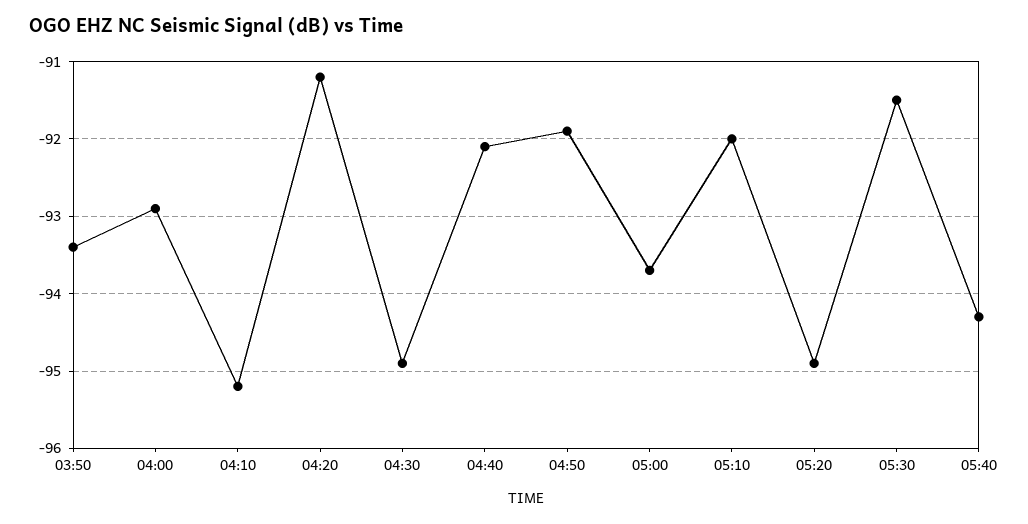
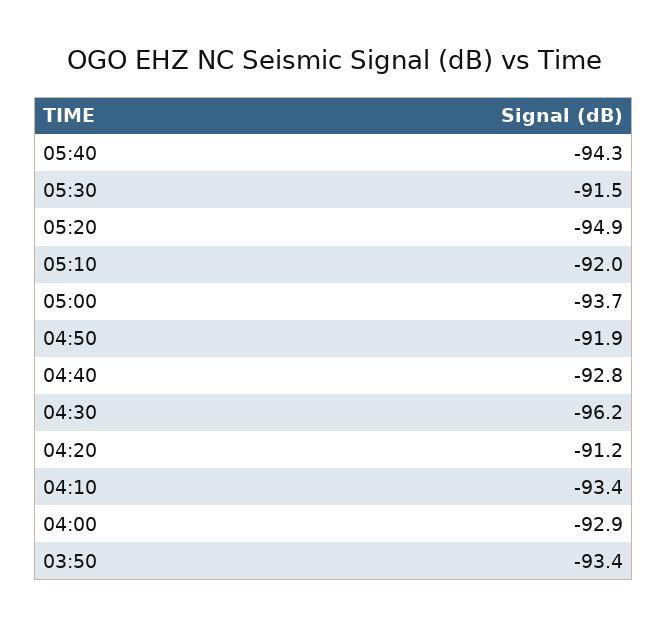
  {
    "03:50": -93.4,
    "04:00": -92.9,
-   "04:10": -95.2,
+   "04:10": -93.4,
    "04:20": -91.2,
-   "04:30": -94.9,
+   "04:30": -96.2,
-   "04:40": -92.1,
+   "04:40": -92.8,
    "04:50": -91.9,
    "05:00": -93.7,
    "05:10": -92,
    "05:20": -94.9,
    "05:30": -91.5,
    "05:40": -94.3
  }

